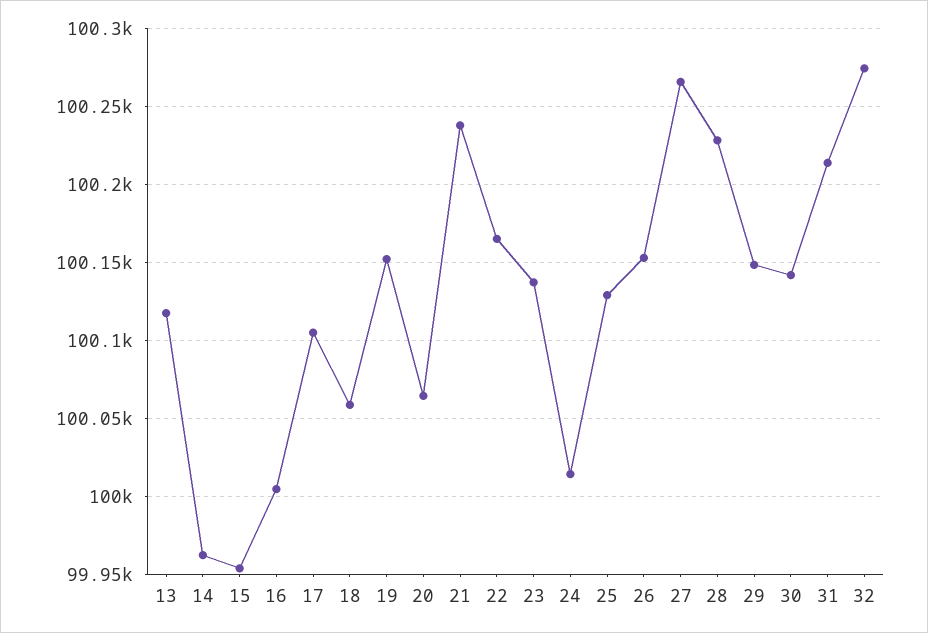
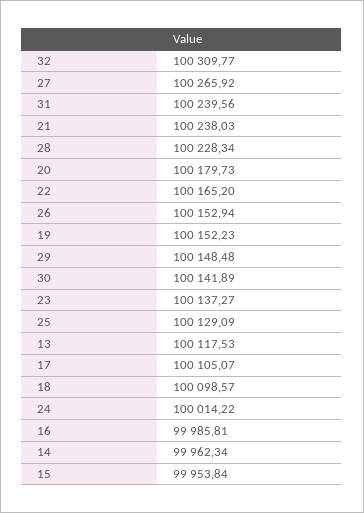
  {
    "13": 100117.53,
    "14": 99962.34,
    "15": 99953.84,
-   "16": 100005,
+   "16": 99985.81,
    "17": 100105.07,
-   "18": 100060,
+   "18": 100098.57,
    "19": 100152.23,
-   "20": 100065,
+   "20": 100179.73,
    "21": 100238.03,
    "22": 100165.2,
    "23": 100137.27,
    "24": 100014.22,
    "25": 100129.09,
    "26": 100152.94,
    "27": 100265.92,
    "28": 100228.34,
    "29": 100148.48,
    "30": 100141.89,
-   "31": 100215,
+   "31": 100239.56,
-   "32": 100275
+   "32": 100309.77
  }

